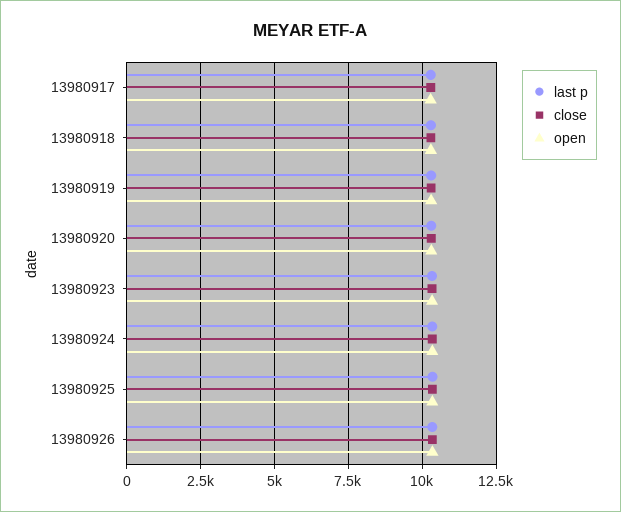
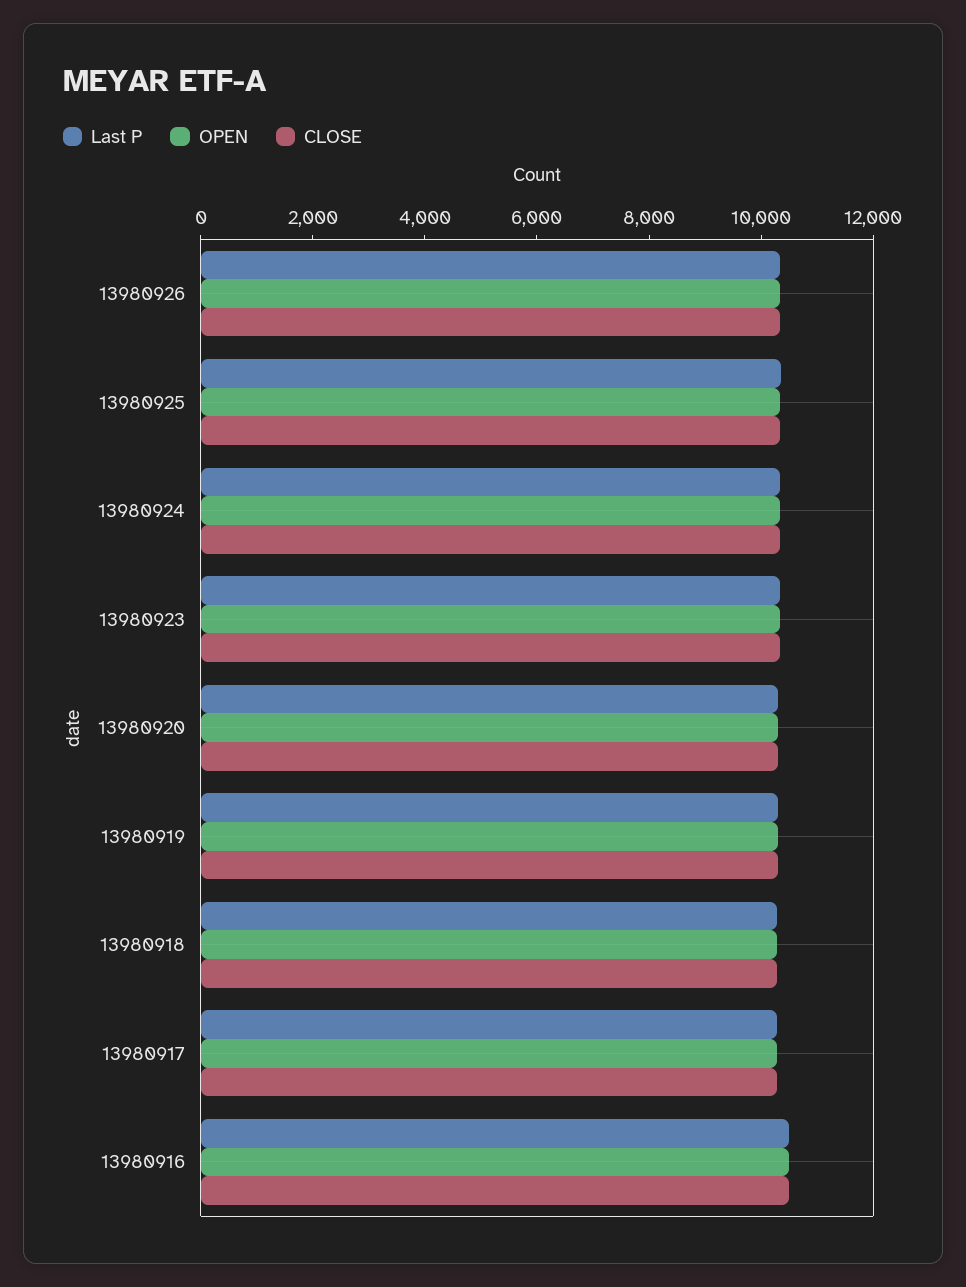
  {
    "last p": {
      "13980917": 10250,
      "13980918": 10250,
      "13980919": 10250,
      "13980920": 10250,
      "13980923": 10250,
      "13980924": 10250,
      "13980925": 10250,
-     "13980926": 10250
+     "13980926": 10250,
+     "13980916": 10500
    },
    "close": {
      "13980917": 10250,
      "13980918": 10250,
      "13980919": 10250,
      "13980920": 10250,
      "13980923": 10250,
      "13980924": 10250,
      "13980925": 10250,
-     "13980926": 10250
+     "13980926": 10250,
+     "13980916": 10500
    },
    "open": {
      "13980917": 10250,
      "13980918": 10250,
      "13980919": 10250,
      "13980920": 10250,
      "13980923": 10250,
      "13980924": 10250,
      "13980925": 10250,
-     "13980926": 10250
+     "13980926": 10250,
+     "13980916": 10500
    }
  }

